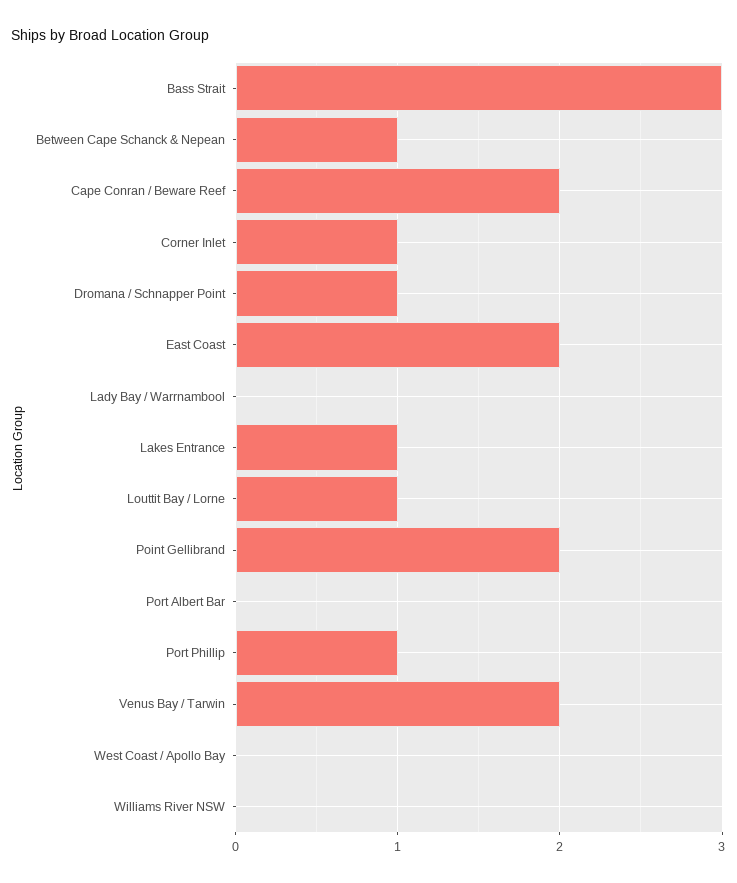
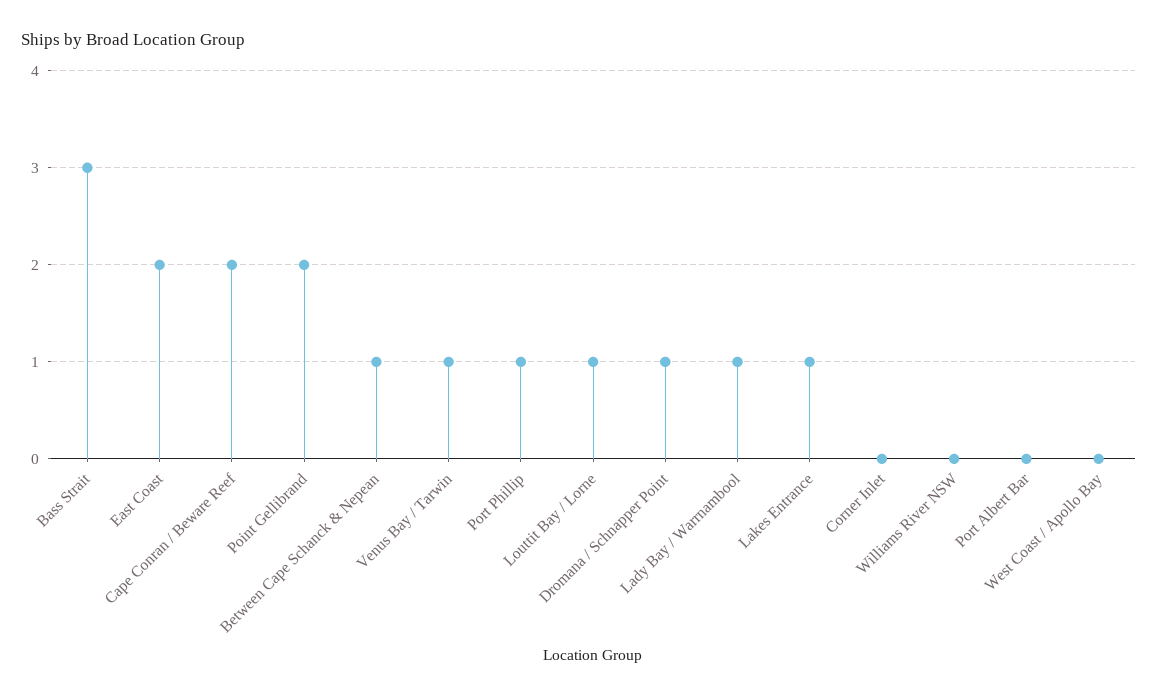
  {
    "Bass Strait": 3,
    "Between Cape Schanck & Nepean": 1,
    "Cape Conran / Beware Reef": 2,
-   "Corner Inlet": 1,
+   "Corner Inlet": 0,
    "Dromana / Schnapper Point": 1,
    "East Coast": 2,
-   "Lady Bay / Warrnambool": 0,
+   "Lady Bay / Warrnambool": 1,
    "Lakes Entrance": 1,
    "Louttit Bay / Lorne": 1,
    "Point Gellibrand": 2,
    "Port Albert Bar": 0,
    "Port Phillip": 1,
-   "Venus Bay / Tarwin": 2,
+   "Venus Bay / Tarwin": 1,
    "West Coast / Apollo Bay": 0,
    "Williams River NSW": 0
  }

